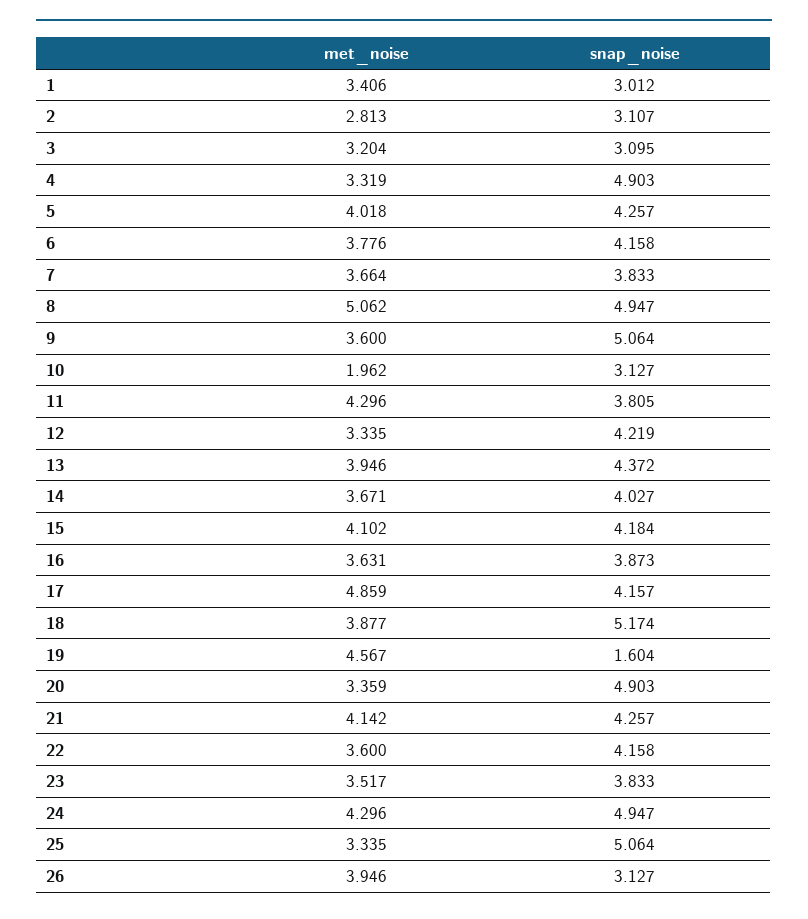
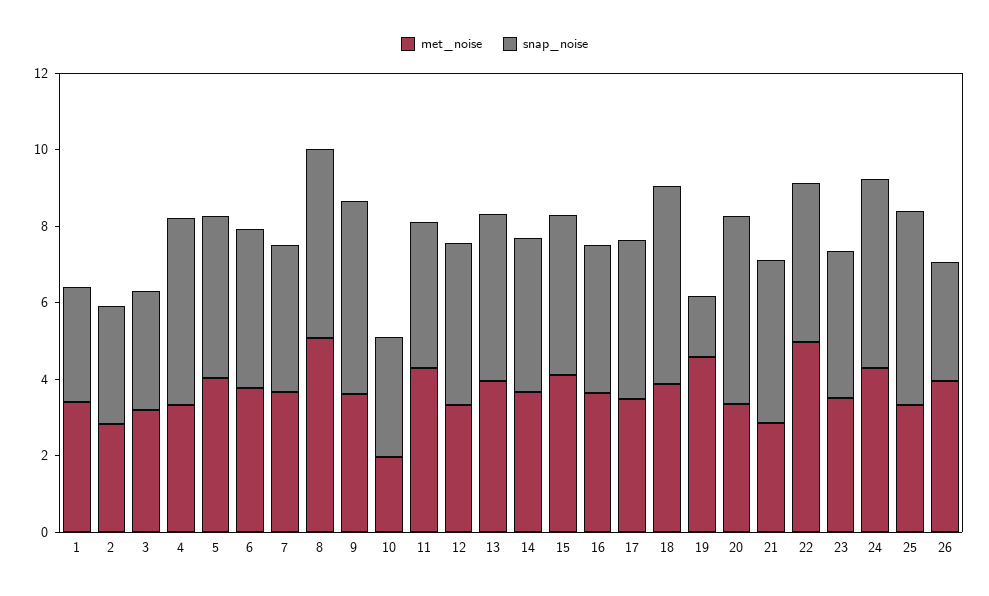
  {
    "met_noise": {
      "1": 3.406,
      "2": 2.813,
      "3": 3.204,
      "4": 3.319,
      "5": 4.018,
      "6": 3.776,
      "7": 3.664,
      "8": 5.062,
      "9": 3.6,
      "10": 1.962,
      "11": 4.296,
      "12": 3.335,
      "13": 3.946,
      "14": 3.671,
      "15": 4.102,
      "16": 3.631,
-     "17": 4.859,
+     "17": 3.5,
      "18": 3.877,
      "19": 4.567,
      "20": 3.359,
-     "21": 4.142,
+     "21": 3,
-     "22": 3.6,
+     "22": 5,
      "23": 3.517,
      "24": 4.296,
      "25": 3.335,
      "26": 3.946
    },
    "snap_noise": {
      "1": 3.012,
      "2": 3.107,
      "3": 3.095,
      "4": 4.903,
      "5": 4.257,
      "6": 4.158,
      "7": 3.833,
      "8": 4.947,
      "9": 5.064,
      "10": 3.127,
      "11": 3.805,
      "12": 4.219,
      "13": 4.372,
      "14": 4.027,
      "15": 4.184,
      "16": 3.873,
      "17": 4.157,
      "18": 5.174,
      "19": 1.604,
      "20": 4.903,
      "21": 4.257,
      "22": 4.158,
      "23": 3.833,
      "24": 4.947,
      "25": 5.064,
      "26": 3.127
    }
  }

